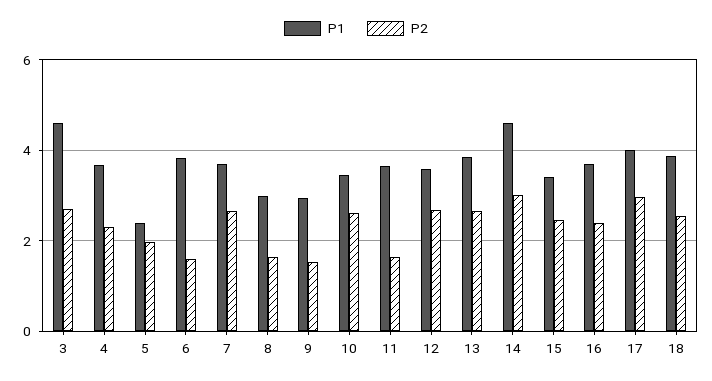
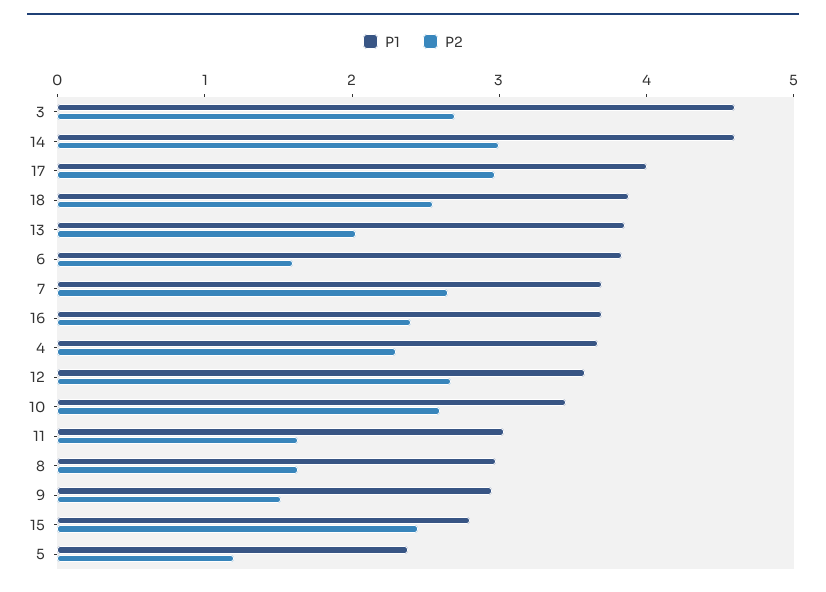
  {
    "P1": {
      "3": 4.6,
      "4": 3.6,
      "5": 2.4,
      "6": 3.8,
      "7": 3.8,
      "8": 3,
      "9": 3,
      "10": 3.4,
-     "11": 3.6,
+     "11": 3,
      "12": 3.6,
      "13": 3.8,
      "14": 4.6,
-     "15": 3.4,
+     "15": 2.8,
      "16": 3.8,
      "17": 4,
      "18": 3.8
    },
    "P2": {
      "3": 2.8,
      "4": 2.4,
-     "5": 2,
+     "5": 1.2,
      "6": 1.6,
      "7": 2.6,
      "8": 1.6,
      "9": 1.6,
      "10": 2.6,
      "11": 1.6,
      "12": 2.6,
-     "13": 2.6,
+     "13": 2,
      "14": 3,
      "15": 2.4,
      "16": 2.4,
      "17": 3,
      "18": 2.6
    }
  }

